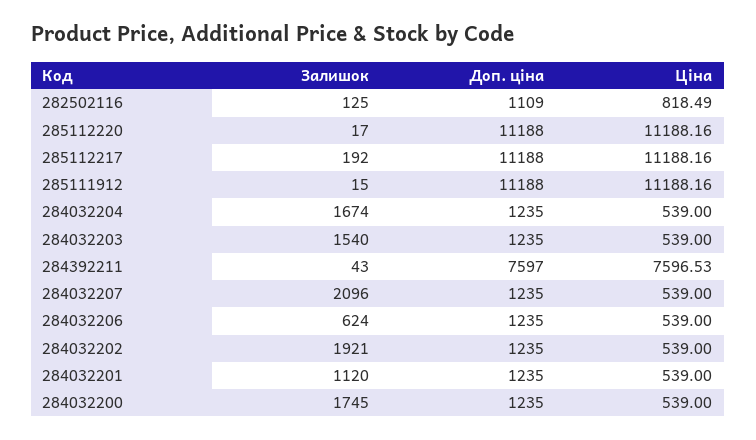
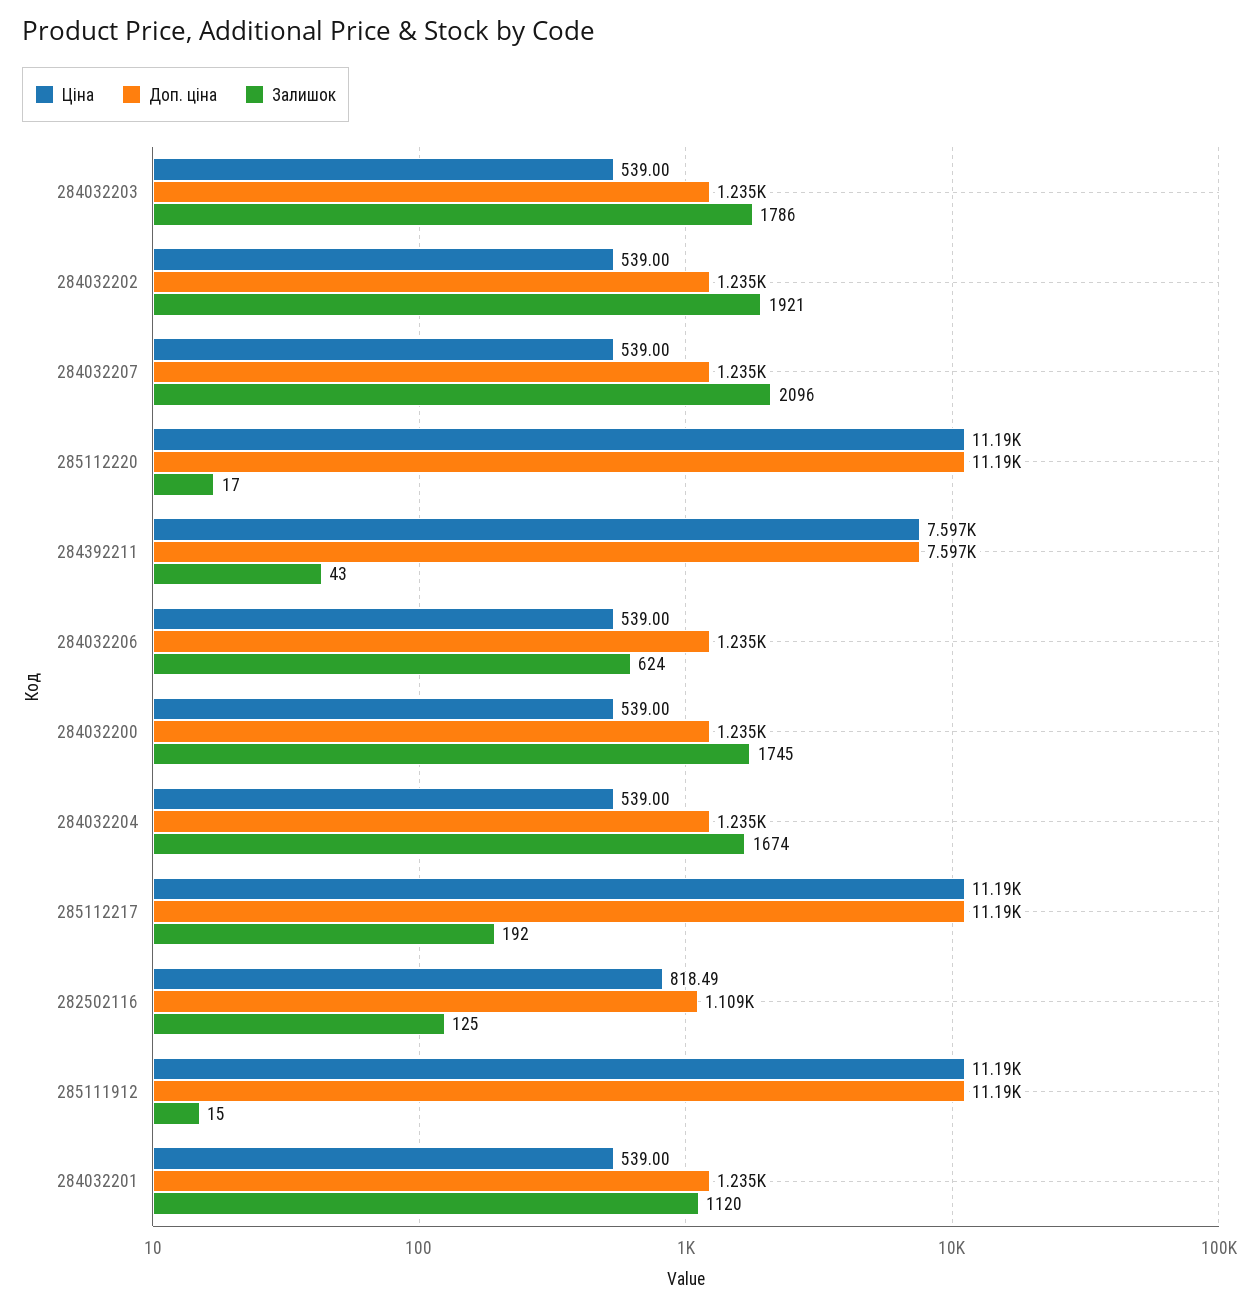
  {
    "Залишок": {
      "282502116": 125,
      "285112220": 17,
      "285112217": 192,
      "285111912": 15,
      "284032204": 1674,
-     "284032203": 1540,
+     "284032203": 1786,
      "284392211": 43,
      "284032207": 2096,
      "284032206": 624,
      "284032202": 1921,
      "284032201": 1120,
      "284032200": 1745
    },
    "Доп. ціна": {
      "282502116": 1109,
      "285112220": 11188,
      "285112217": 11188,
      "285111912": 11188,
      "284032204": 1235,
      "284032203": 1235,
      "284392211": 7597,
      "284032207": 1235,
      "284032206": 1235,
      "284032202": 1235,
      "284032201": 1235,
      "284032200": 1235
    },
    "Ціна": {
      "282502116": 818.49,
      "285112220": 11188.16,
      "285112217": 11188.16,
      "285111912": 11188.16,
      "284032204": 539,
      "284032203": 539,
      "284392211": 7596.53,
      "284032207": 539,
      "284032206": 539,
      "284032202": 539,
      "284032201": 539,
      "284032200": 539
    }
  }

